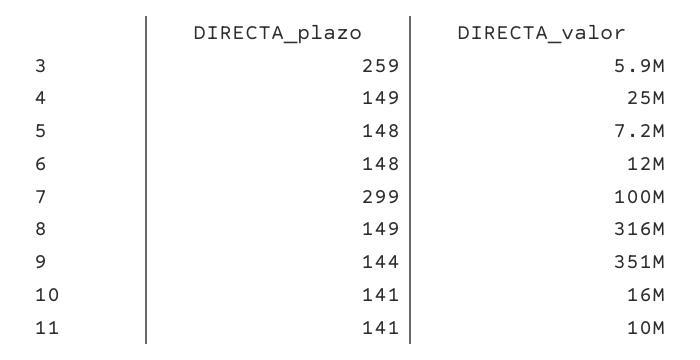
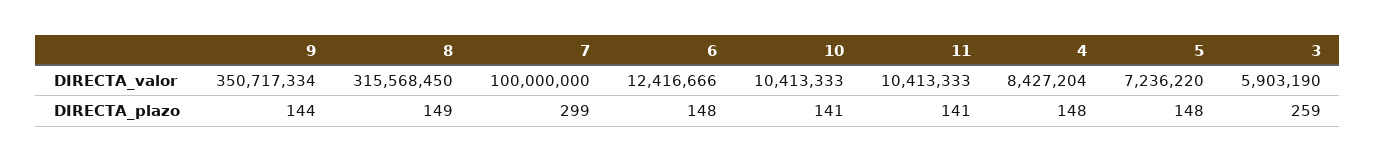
  {
    "DIRECTA_plazo": {
      "3": 259,
-     "4": 149,
+     "4": 148,
      "5": 148,
      "6": 148,
      "7": 299,
      "8": 149,
      "9": 144,
      "10": 141,
      "11": 141
    },
    "DIRECTA_valor": {
      "3": 5903190,
-     "4": 25000000,
+     "4": 8427204,
      "5": 7236220,
      "6": 12416666,
      "7": 100000000,
      "8": 315568450,
      "9": 350717334,
-     "10": 16000000,
+     "10": 10413333,
      "11": 10413333
    }
  }

